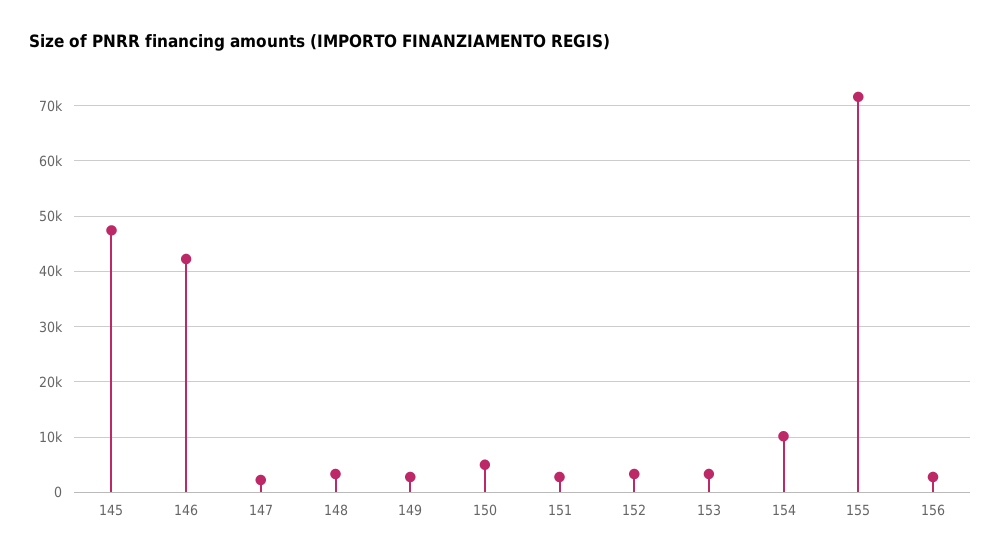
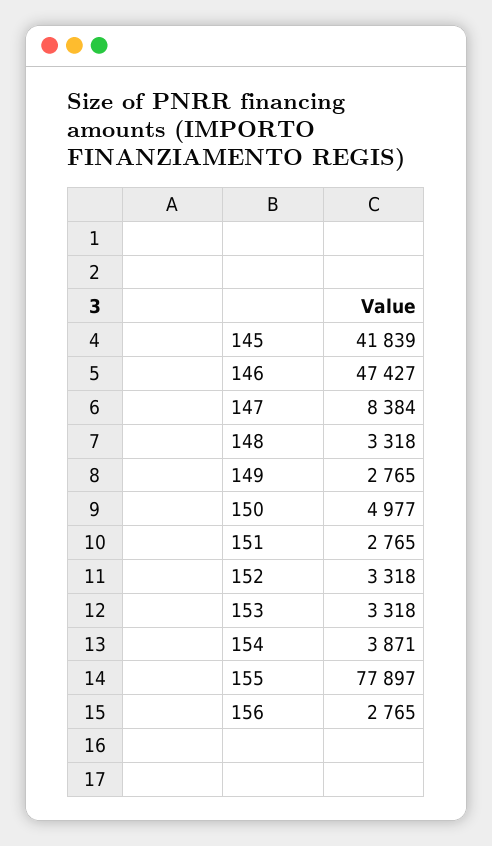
  {
-   "145": 48000,
+   "145": 41839,
-   "146": 42000,
+   "146": 47427,
-   "147": 2000,
+   "147": 8384,
    "148": 3318,
    "149": 2765,
    "150": 4977,
    "151": 2765,
    "152": 3318,
    "153": 3318,
-   "154": 10000,
+   "154": 3871,
-   "155": 72000,
+   "155": 77897,
    "156": 2765
  }

